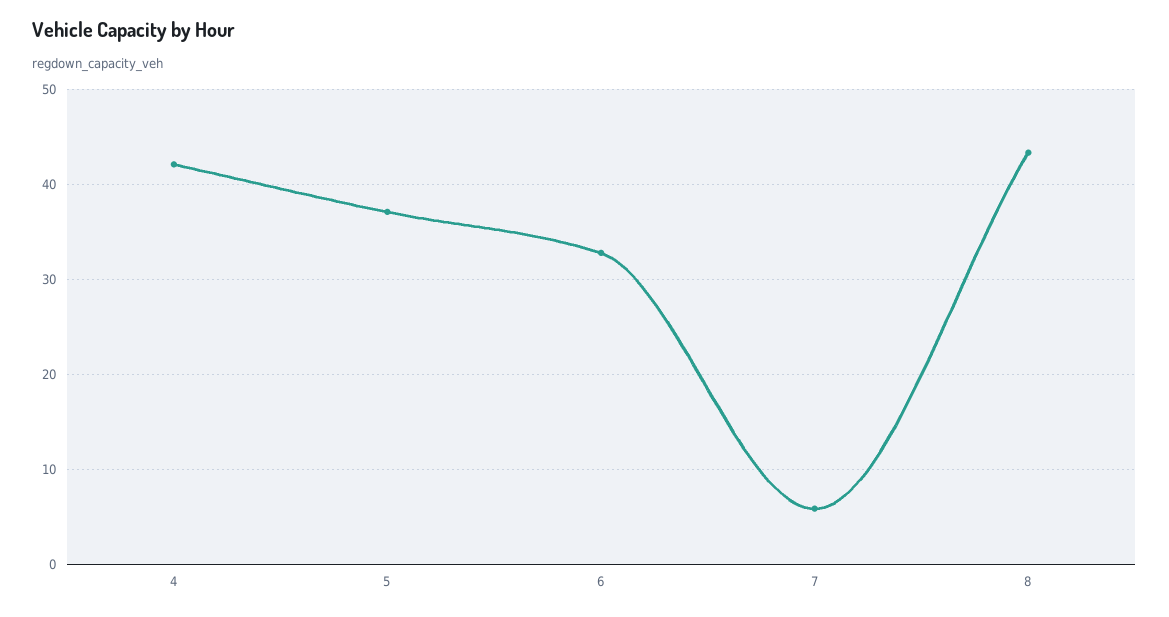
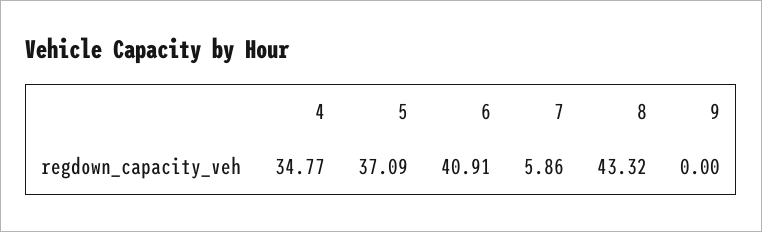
  {
-   "4": 42,
+   "4": 34.77,
    "5": 37.09,
-   "6": 33,
+   "6": 40.91,
    "7": 5.86,
-   "8": 43.32
+   "8": 43.32,
+   "9": 0
  }

